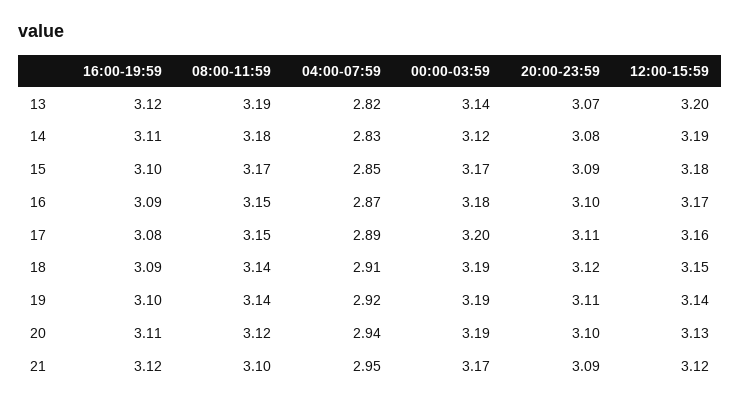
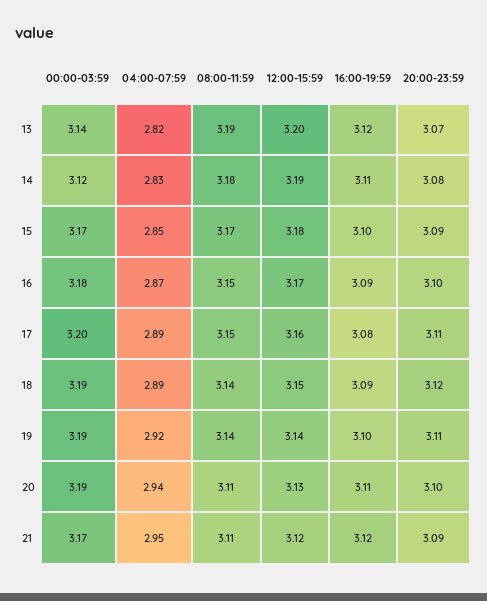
  {
    "16:00-19:59": {
      "13": 3.12,
      "14": 3.11,
      "15": 3.1,
      "16": 3.09,
      "17": 3.08,
      "18": 3.09,
      "19": 3.1,
      "20": 3.11,
      "21": 3.12
    },
    "08:00-11:59": {
      "13": 3.19,
      "14": 3.18,
      "15": 3.17,
      "16": 3.15,
      "17": 3.15,
      "18": 3.14,
      "19": 3.14,
-     "20": 3.12,
+     "20": 3.11,
-     "21": 3.1
+     "21": 3.11
    },
    "04:00-07:59": {
      "13": 2.82,
      "14": 2.83,
      "15": 2.85,
      "16": 2.87,
      "17": 2.89,
-     "18": 2.91,
+     "18": 2.89,
      "19": 2.92,
      "20": 2.94,
      "21": 2.95
    },
    "00:00-03:59": {
      "13": 3.14,
      "14": 3.12,
      "15": 3.17,
      "16": 3.18,
      "17": 3.2,
      "18": 3.19,
      "19": 3.19,
      "20": 3.19,
      "21": 3.17
    },
    "20:00-23:59": {
      "13": 3.07,
      "14": 3.08,
      "15": 3.09,
      "16": 3.1,
      "17": 3.11,
      "18": 3.12,
      "19": 3.11,
      "20": 3.1,
      "21": 3.09
    },
    "12:00-15:59": {
      "13": 3.2,
      "14": 3.19,
      "15": 3.18,
      "16": 3.17,
      "17": 3.16,
      "18": 3.15,
      "19": 3.14,
      "20": 3.13,
      "21": 3.12
    }
  }

